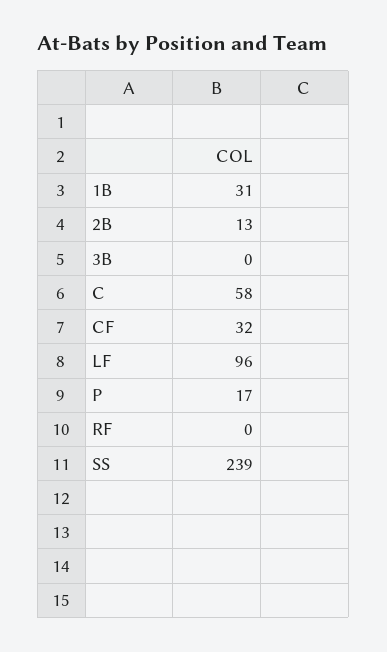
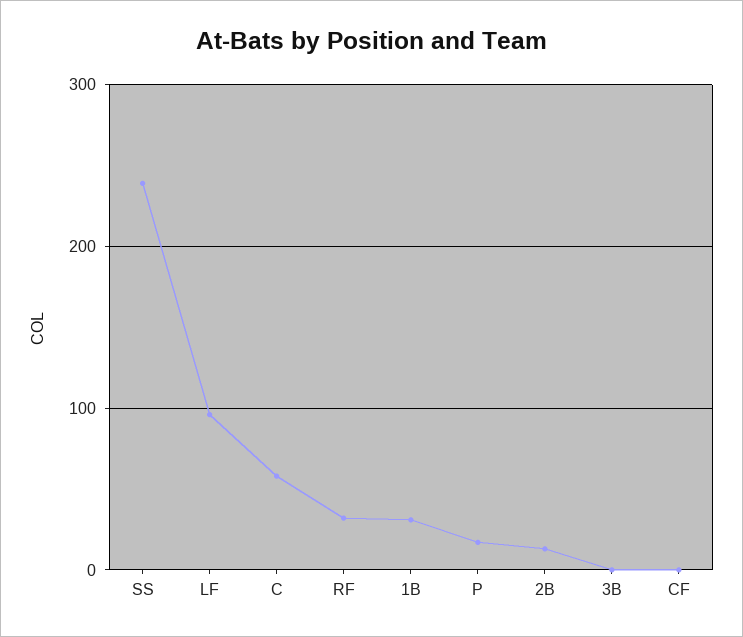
  {
    "1B": 31,
    "2B": 13,
    "3B": 0,
    "C": 58,
-   "CF": 32,
+   "CF": 0,
    "LF": 96,
    "P": 17,
-   "RF": 0,
+   "RF": 30,
    "SS": 239
  }

